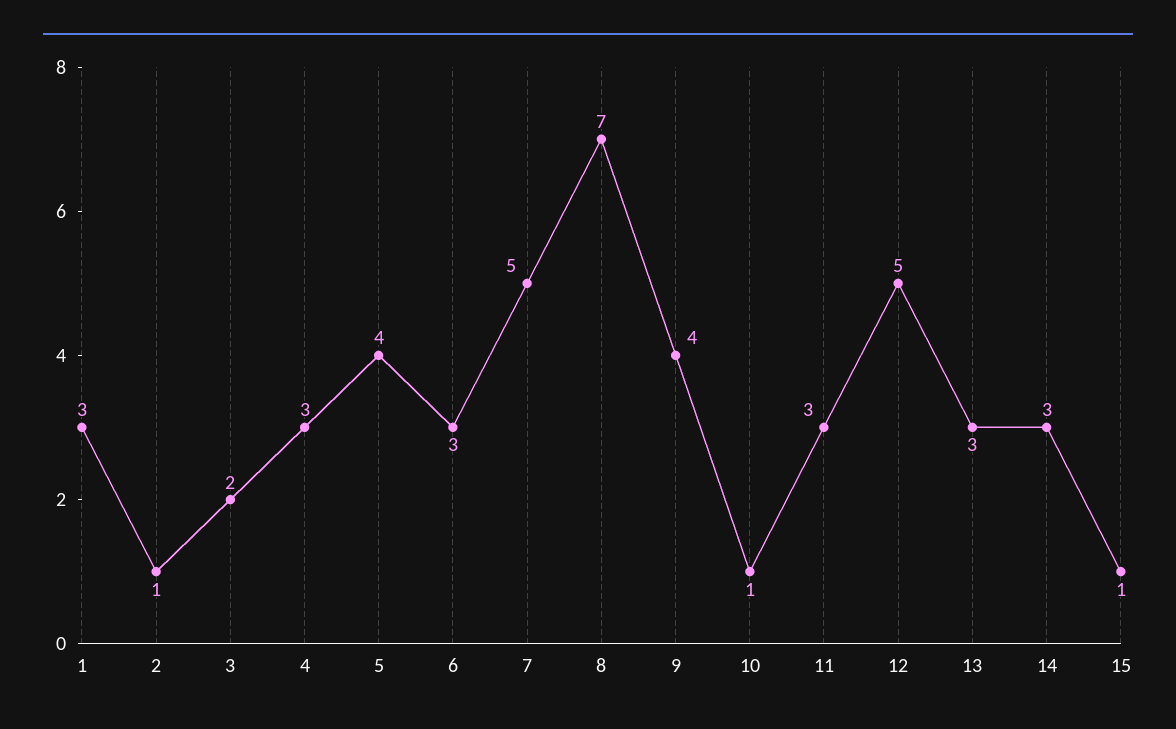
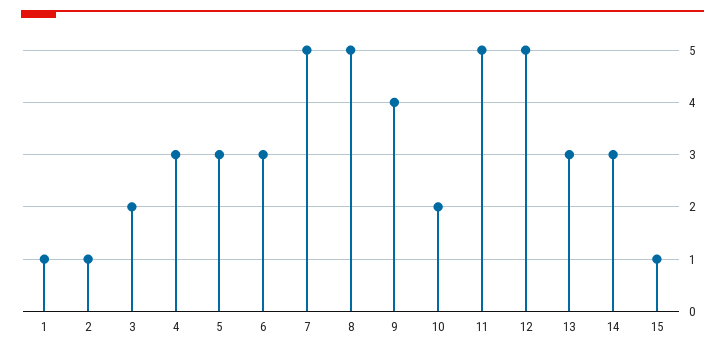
  {
-   "1": 3,
+   "1": 1,
    "2": 1,
    "3": 2,
    "4": 3,
-   "5": 4,
+   "5": 3,
    "6": 3,
    "7": 5,
-   "8": 7,
+   "8": 5,
    "9": 4,
-   "10": 1,
+   "10": 2,
-   "11": 3,
+   "11": 5,
    "12": 5,
    "13": 3,
    "14": 3,
    "15": 1
  }

